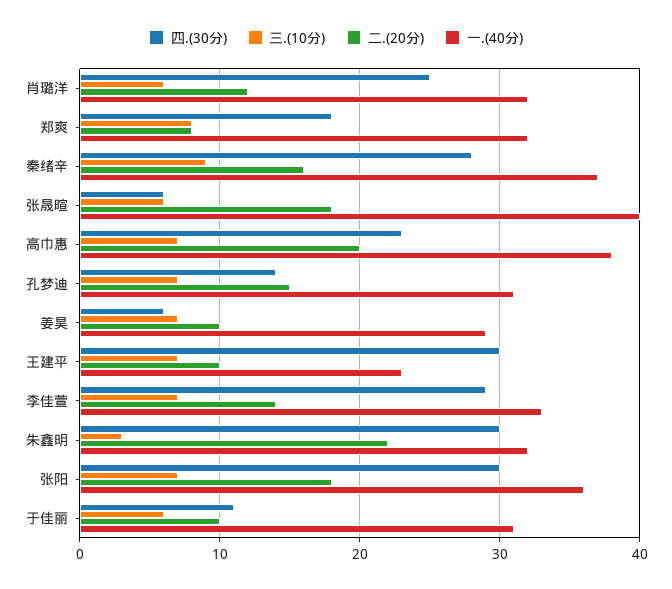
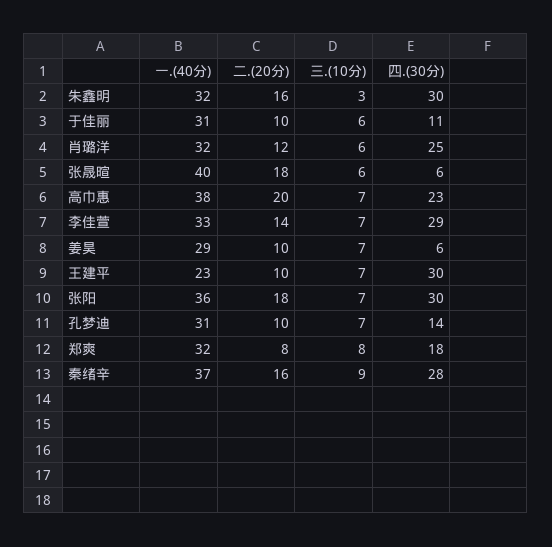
  {
    "四.(30分)": {
      "肖璐洋": 25,
      "郑爽": 18,
      "秦绪辛": 28,
      "张晟暄": 6,
      "高巾惠": 23,
      "孔梦迪": 14,
      "姜昊": 6,
      "王建平": 30,
      "李佳萱": 29,
      "朱鑫明": 30,
      "张阳": 30,
      "于佳丽": 11
    },
    "三.(10分)": {
      "肖璐洋": 6,
      "郑爽": 8,
      "秦绪辛": 9,
      "张晟暄": 6,
      "高巾惠": 7,
      "孔梦迪": 7,
      "姜昊": 7,
      "王建平": 7,
      "李佳萱": 7,
      "朱鑫明": 3,
      "张阳": 7,
      "于佳丽": 6
    },
    "二.(20分)": {
      "肖璐洋": 12,
      "郑爽": 8,
      "秦绪辛": 16,
      "张晟暄": 18,
      "高巾惠": 20,
-     "孔梦迪": 15,
+     "孔梦迪": 10,
      "姜昊": 10,
      "王建平": 10,
      "李佳萱": 14,
-     "朱鑫明": 22,
+     "朱鑫明": 16,
      "张阳": 18,
      "于佳丽": 10
    },
    "一.(40分)": {
      "肖璐洋": 32,
      "郑爽": 32,
      "秦绪辛": 37,
      "张晟暄": 40,
      "高巾惠": 38,
      "孔梦迪": 31,
      "姜昊": 29,
      "王建平": 23,
      "李佳萱": 33,
      "朱鑫明": 32,
      "张阳": 36,
      "于佳丽": 31
    }
  }

